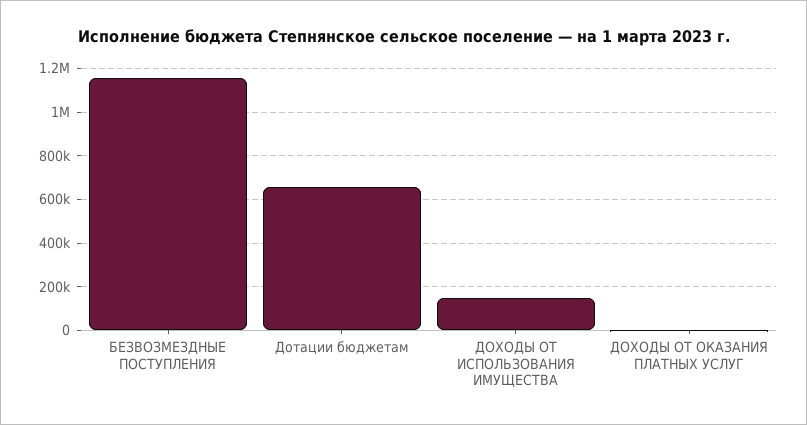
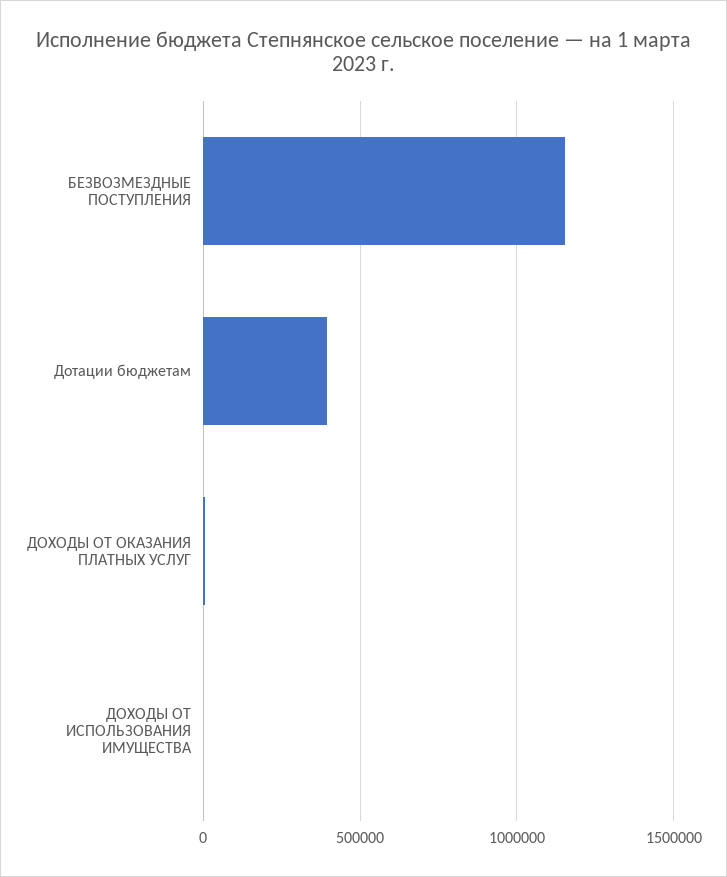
  {
    "БЕЗВОЗМЕЗДНЫЕ ПОСТУПЛЕНИЯ": 1150000,
-   "Дотации бюджетам": 650000,
+   "Дотации бюджетам": 400000,
-   "ДОХОДЫ ОТ ИСПОЛЬЗОВАНИЯ ИМУЩЕСТВА": 150000,
+   "ДОХОДЫ ОТ ИСПОЛЬЗОВАНИЯ ИМУЩЕСТВА": 0,
    "ДОХОДЫ ОТ ОКАЗАНИЯ ПЛАТНЫХ УСЛУГ": 0
  }

